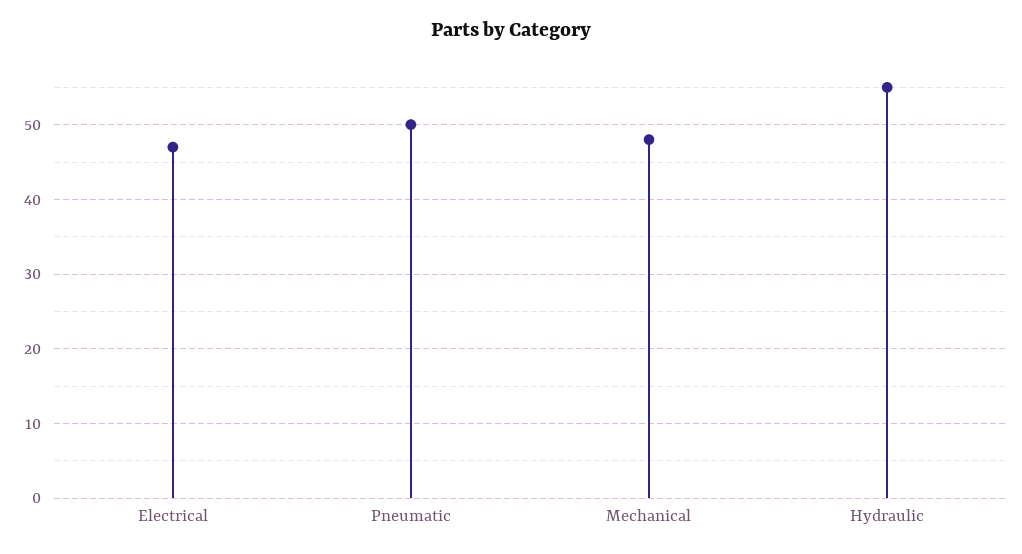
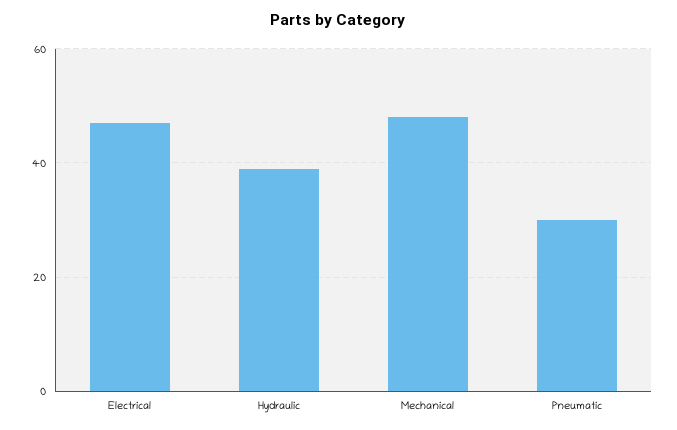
  {
    "Electrical": 47,
-   "Pneumatic": 50,
+   "Pneumatic": 30,
    "Mechanical": 48,
-   "Hydraulic": 55
+   "Hydraulic": 40
  }

